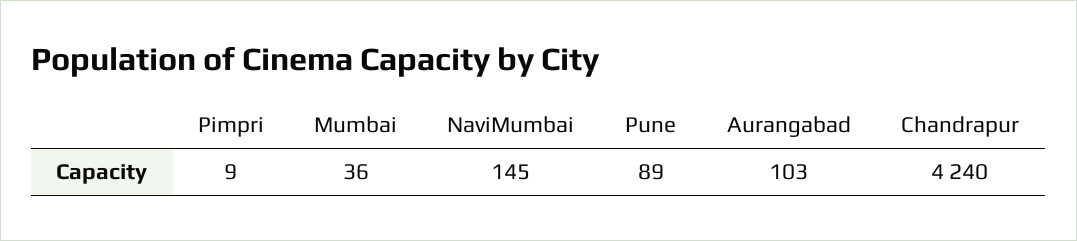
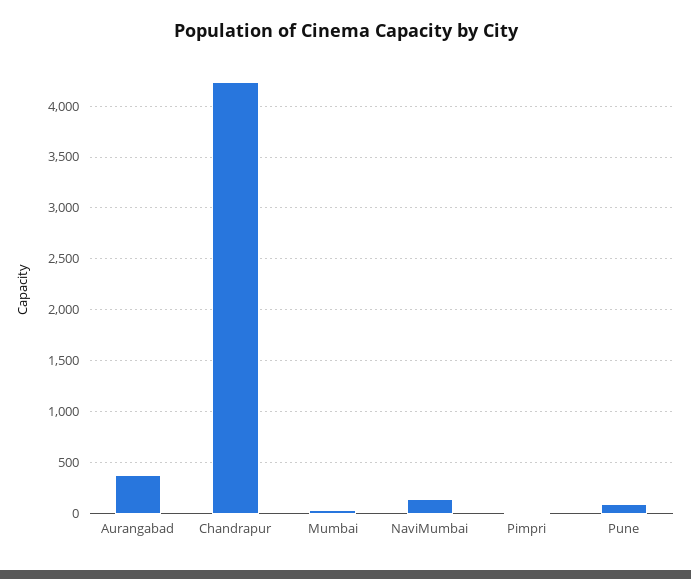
  {
    "Pimpri": 9,
    "Mumbai": 36,
    "NaviMumbai": 145,
    "Pune": 89,
-   "Aurangabad": 103,
+   "Aurangabad": 400,
    "Chandrapur": 4240
  }

